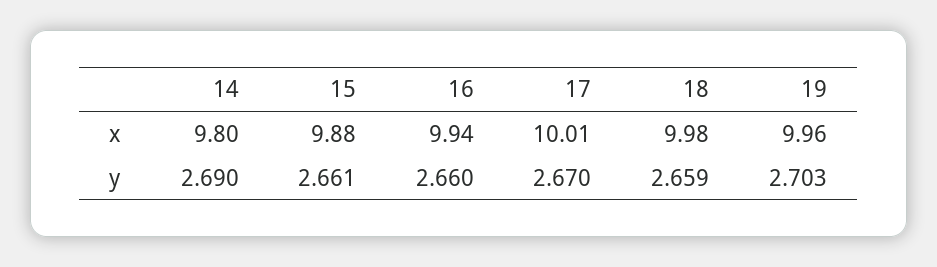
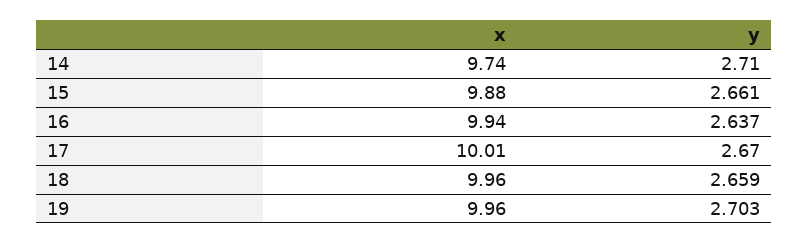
  {
    "14": {
-     "x": 9.8,
+     "x": 9.74,
-     "y": 2.69
+     "y": 2.71
    },
    "15": {
      "x": 9.88,
      "y": 2.661
    },
    "16": {
      "x": 9.94,
-     "y": 2.66
+     "y": 2.637
    },
    "17": {
      "x": 10.01,
      "y": 2.67
    },
    "18": {
-     "x": 9.98,
+     "x": 9.96,
      "y": 2.659
    },
    "19": {
      "x": 9.96,
      "y": 2.703
    }
  }

